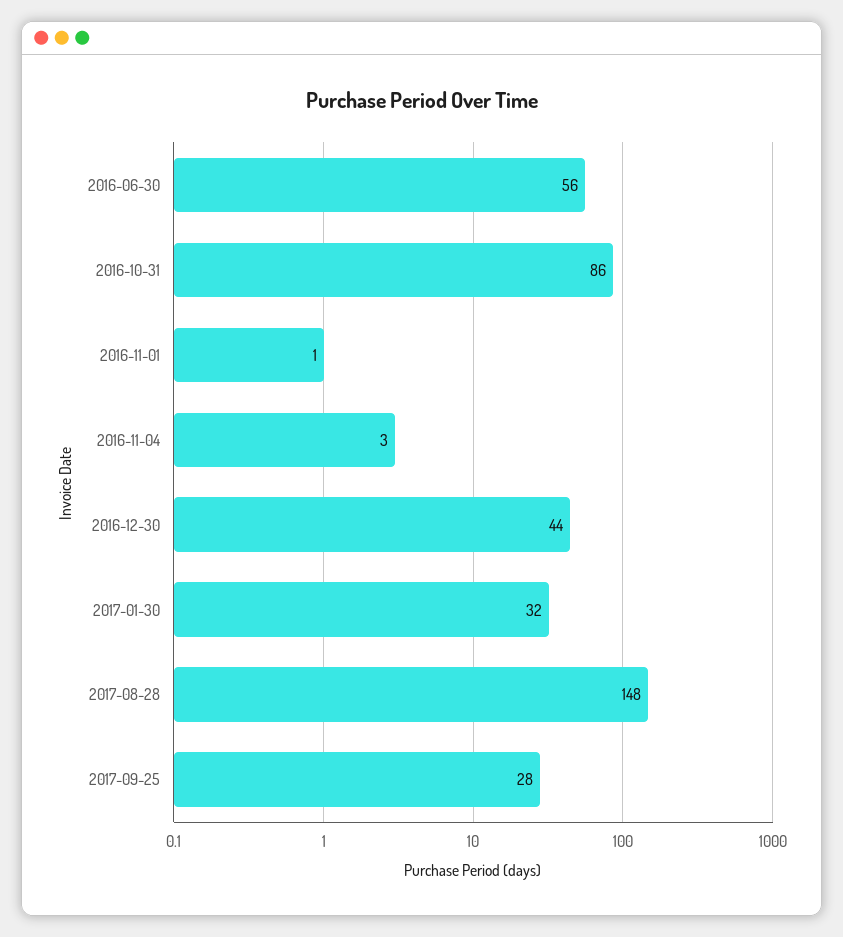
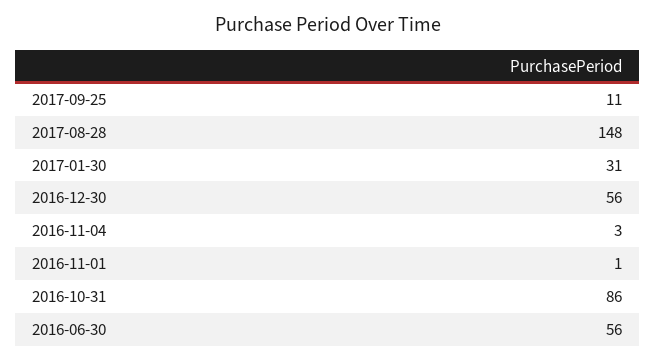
  {
    "2016-06-30": 56,
    "2016-10-31": 86,
    "2016-11-01": 1,
    "2016-11-04": 3,
-   "2016-12-30": 44,
+   "2016-12-30": 56,
-   "2017-01-30": 32,
+   "2017-01-30": 31,
    "2017-08-28": 148,
-   "2017-09-25": 28
+   "2017-09-25": 11
  }

